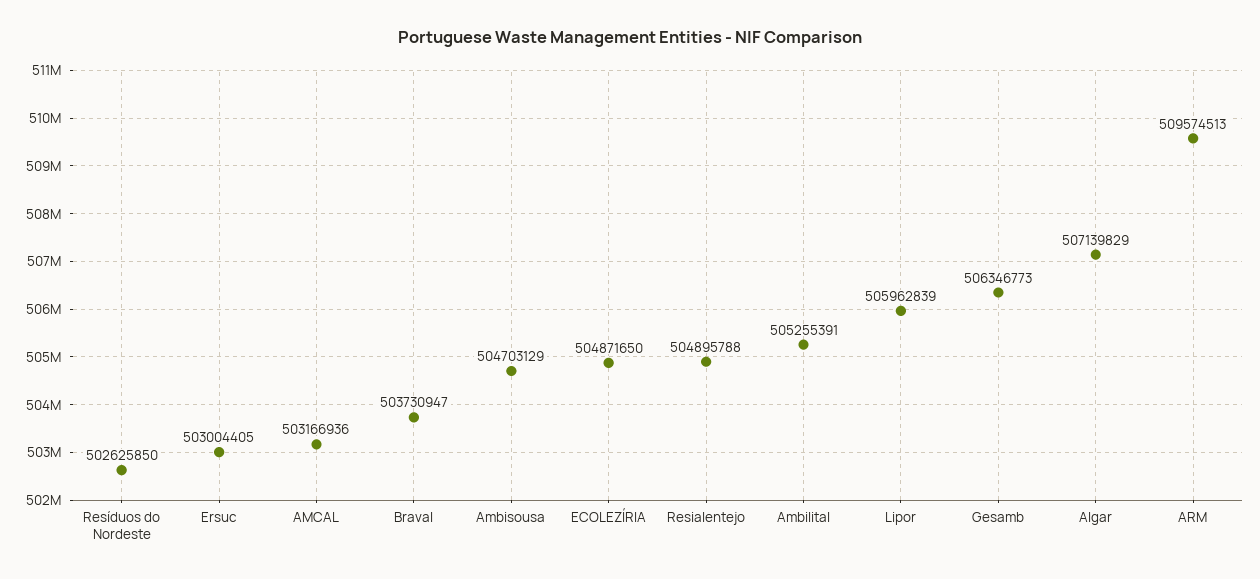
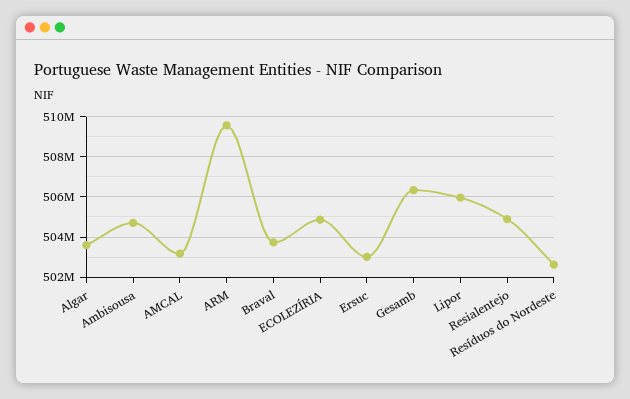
  {
    "Resíduos do Nordeste": 502625850,
    "Ersuc": 503004405,
    "AMCAL": 503166936,
    "Braval": 503730947,
    "Ambisousa": 504703129,
    "ECOLEZÍRIA": 504871650,
    "Resialentejo": 504895788,
-   "Ambilital": 505255391,
    "Lipor": 505962839,
    "Gesamb": 506346773,
-   "Algar": 507139829,
+   "Algar": 503500000,
    "ARM": 509574513
  }

